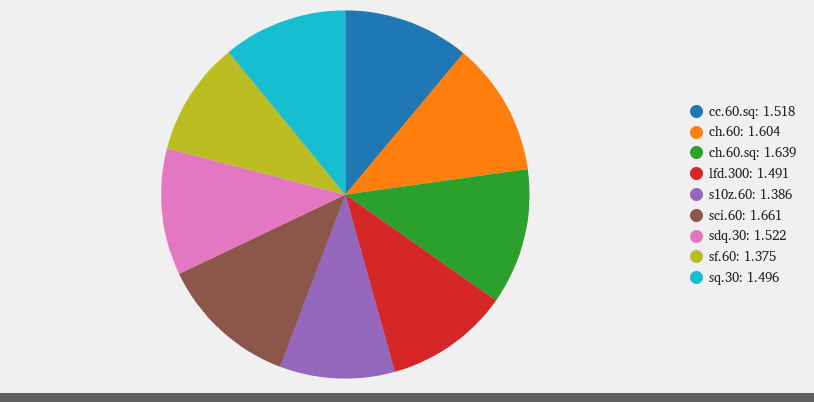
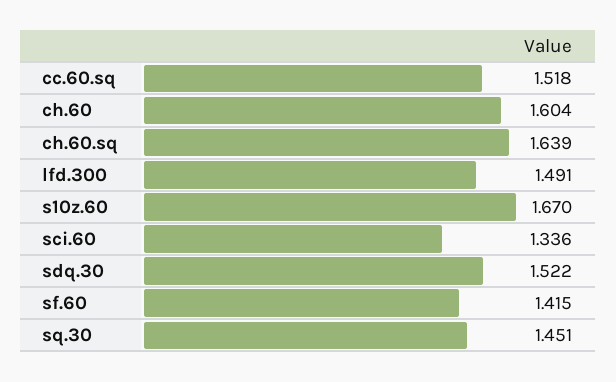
  {
    "cc.60.sq": 1.518,
    "ch.60": 1.604,
    "ch.60.sq": 1.639,
    "lfd.300": 1.491,
-   "s10z.60": 1.386,
+   "s10z.60": 1.67,
-   "sci.60": 1.661,
+   "sci.60": 1.336,
    "sdq.30": 1.522,
-   "sf.60": 1.375,
+   "sf.60": 1.415,
-   "sq.30": 1.496
+   "sq.30": 1.451
  }

